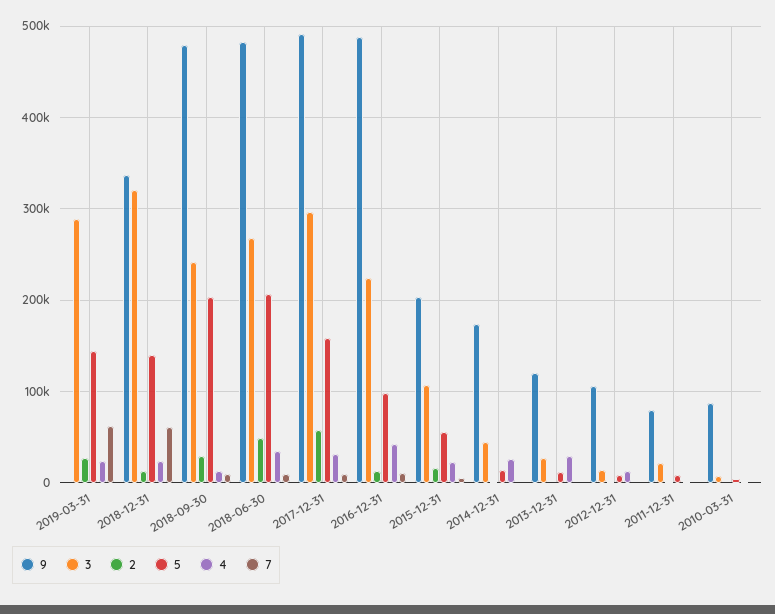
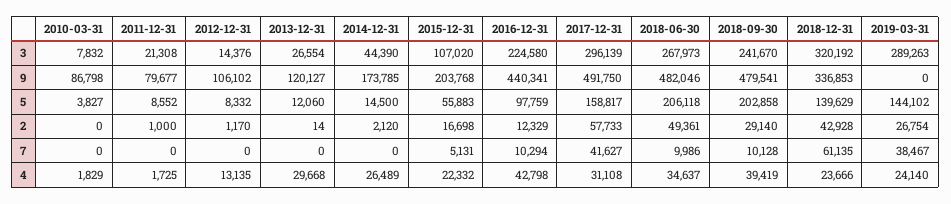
  {
    "9": {
      "2019-03-31": 0,
      "2018-12-31": 336853,
      "2018-09-30": 479541,
      "2018-06-30": 482046,
      "2017-12-31": 491750,
-     "2016-12-31": 490000,
+     "2016-12-31": 440341,
      "2015-12-31": 203768,
      "2014-12-31": 173785,
      "2013-12-31": 120127,
      "2012-12-31": 106102,
      "2011-12-31": 79677,
      "2010-03-31": 86798
    },
    "3": {
      "2019-03-31": 289263,
      "2018-12-31": 320192,
      "2018-09-30": 241670,
      "2018-06-30": 267973,
      "2017-12-31": 296139,
      "2016-12-31": 224580,
      "2015-12-31": 107020,
      "2014-12-31": 44390,
      "2013-12-31": 26554,
      "2012-12-31": 14376,
      "2011-12-31": 21308,
      "2010-03-31": 7832
    },
    "2": {
      "2019-03-31": 26754,
-     "2018-12-31": 10000,
+     "2018-12-31": 42928,
      "2018-09-30": 29140,
      "2018-06-30": 49361,
      "2017-12-31": 57733,
      "2016-12-31": 12329,
      "2015-12-31": 16698,
      "2014-12-31": 2120,
      "2013-12-31": 14,
      "2012-12-31": 1170,
      "2011-12-31": 1000,
      "2010-03-31": 0
    },
    "5": {
      "2019-03-31": 144102,
      "2018-12-31": 139629,
      "2018-09-30": 202858,
      "2018-06-30": 206118,
      "2017-12-31": 158817,
      "2016-12-31": 97759,
      "2015-12-31": 55883,
      "2014-12-31": 14500,
      "2013-12-31": 12060,
      "2012-12-31": 8332,
      "2011-12-31": 8552,
      "2010-03-31": 3827
    },
    "4": {
      "2019-03-31": 24140,
      "2018-12-31": 23666,
-     "2018-09-30": 10000,
+     "2018-09-30": 39419,
      "2018-06-30": 34637,
      "2017-12-31": 31108,
      "2016-12-31": 42798,
      "2015-12-31": 22332,
      "2014-12-31": 26489,
      "2013-12-31": 29668,
      "2012-12-31": 13135,
      "2011-12-31": 1725,
      "2010-03-31": 1829
    },
    "7": {
-     "2019-03-31": 60000,
+     "2019-03-31": 38467,
      "2018-12-31": 61135,
      "2018-09-30": 10128,
      "2018-06-30": 9986,
-     "2017-12-31": 10000,
+     "2017-12-31": 41627,
      "2016-12-31": 10294,
      "2015-12-31": 5131,
      "2014-12-31": 0,
      "2013-12-31": 0,
      "2012-12-31": 0,
      "2011-12-31": 0,
      "2010-03-31": 0
    }
  }

